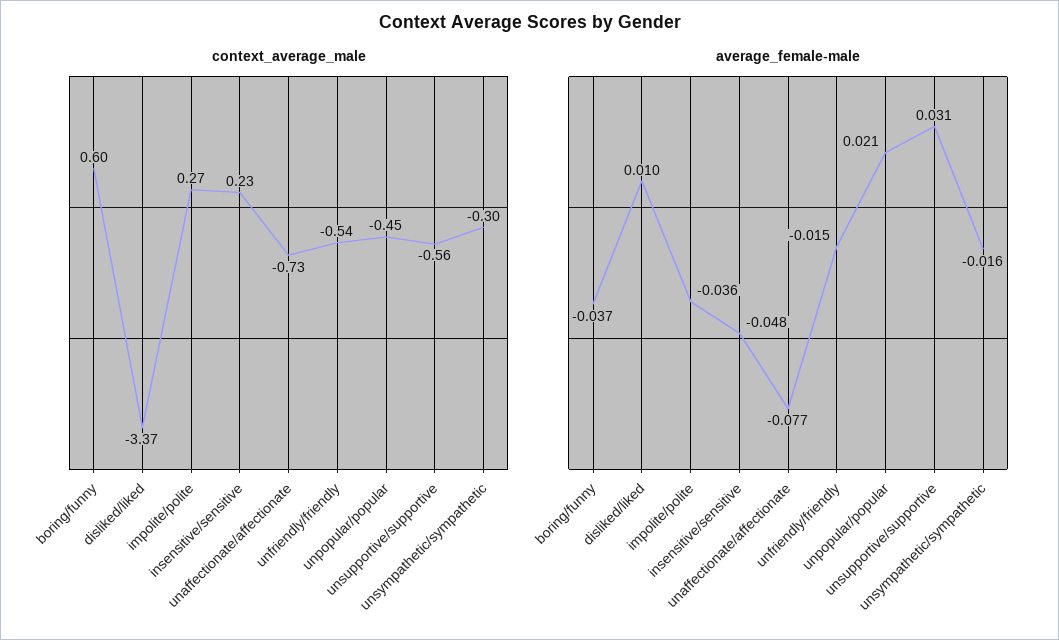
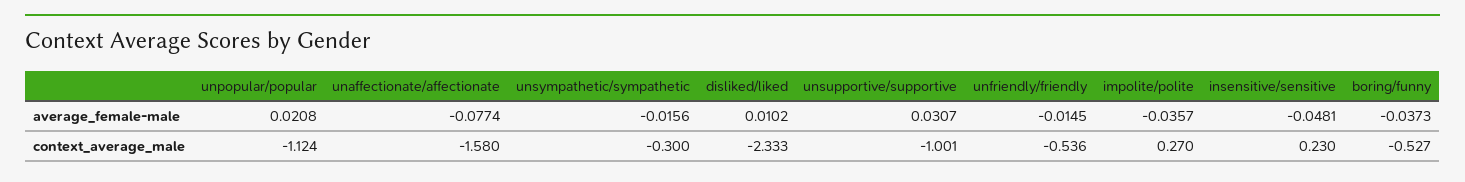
  {
    "context_average_male": {
-     "boring/funny": 0.6,
+     "boring/funny": -0.527,
-     "disliked/liked": -3.37,
+     "disliked/liked": -2.333,
      "impolite/polite": 0.27,
      "insensitive/sensitive": 0.23,
-     "unaffectionate/affectionate": -0.73,
+     "unaffectionate/affectionate": -1.58,
      "unfriendly/friendly": -0.536,
-     "unpopular/popular": -0.45,
+     "unpopular/popular": -1.124,
-     "unsupportive/supportive": -0.56,
+     "unsupportive/supportive": -1.001,
      "unsympathetic/sympathetic": -0.3
    },
    "average_female-male": {
      "boring/funny": -0.0373,
      "disliked/liked": 0.0102,
      "impolite/polite": -0.0357,
      "insensitive/sensitive": -0.0481,
      "unaffectionate/affectionate": -0.0774,
      "unfriendly/friendly": -0.0145,
      "unpopular/popular": 0.0208,
      "unsupportive/supportive": 0.0307,
      "unsympathetic/sympathetic": -0.0156
    }
  }

